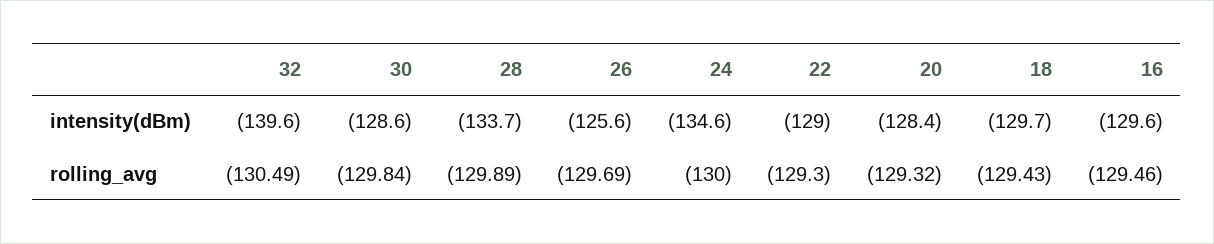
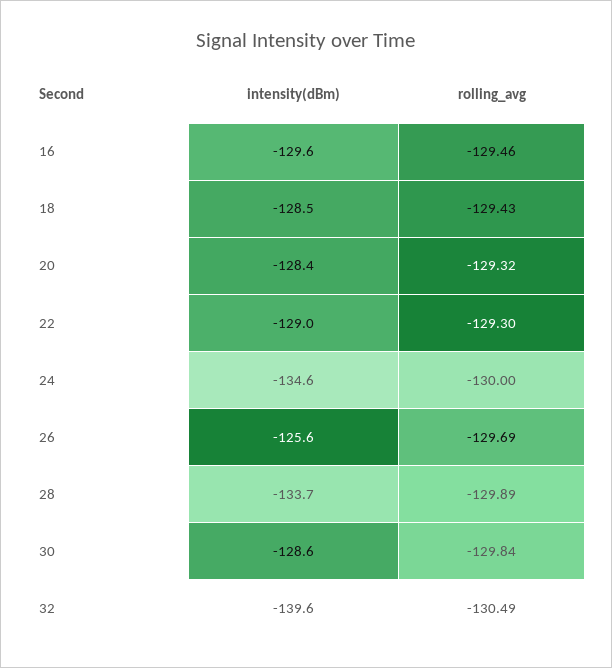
  {
    "32": {
      "intensity(dBm)": -139.6,
      "rolling_avg": -130.49
    },
    "30": {
      "intensity(dBm)": -128.6,
      "rolling_avg": -129.84
    },
    "28": {
      "intensity(dBm)": -133.7,
      "rolling_avg": -129.89
    },
    "26": {
      "intensity(dBm)": -125.6,
      "rolling_avg": -129.69
    },
    "24": {
      "intensity(dBm)": -134.6,
      "rolling_avg": -130
    },
    "22": {
      "intensity(dBm)": -129,
      "rolling_avg": -129.3
    },
    "20": {
      "intensity(dBm)": -128.4,
      "rolling_avg": -129.32
    },
    "18": {
-     "intensity(dBm)": -129.7,
+     "intensity(dBm)": -128.5,
      "rolling_avg": -129.43
    },
    "16": {
      "intensity(dBm)": -129.6,
      "rolling_avg": -129.46
    }
  }

